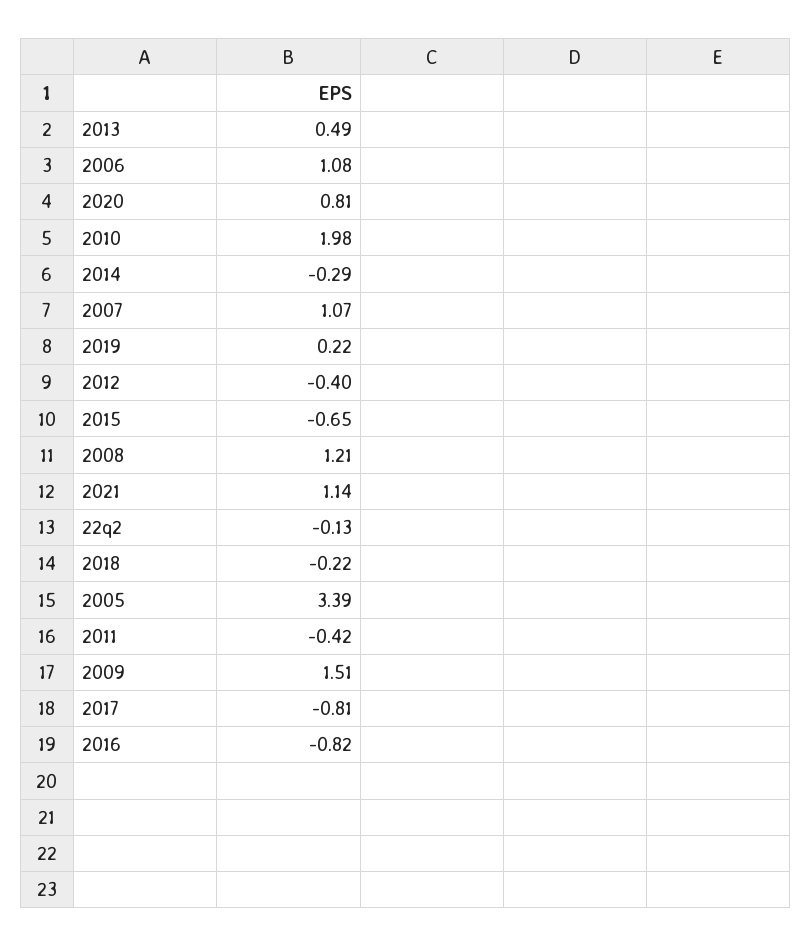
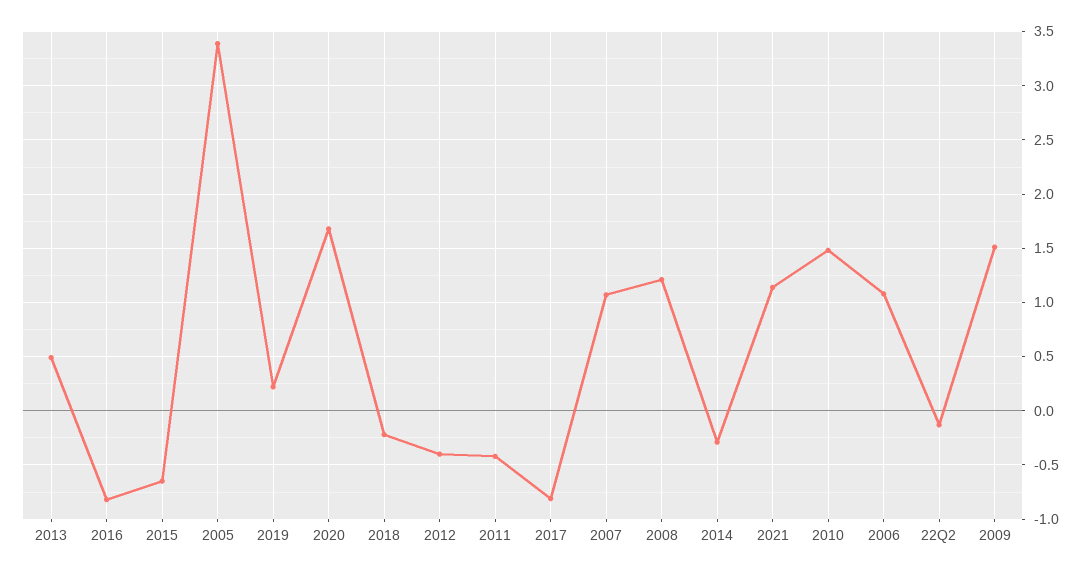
  {
    "2013": 0.49,
    "2006": 1.08,
-   "2020": 0.81,
+   "2020": 1.7,
-   "2010": 1.98,
+   "2010": 1.5,
    "2014": -0.29,
    "2007": 1.07,
    "2019": 0.22,
    "2012": -0.4,
    "2015": -0.65,
    "2008": 1.21,
    "2021": 1.14,
    "22q2": -0.13,
    "2018": -0.22,
    "2005": 3.39,
    "2011": -0.42,
    "2009": 1.51,
    "2017": -0.81,
    "2016": -0.82
  }

